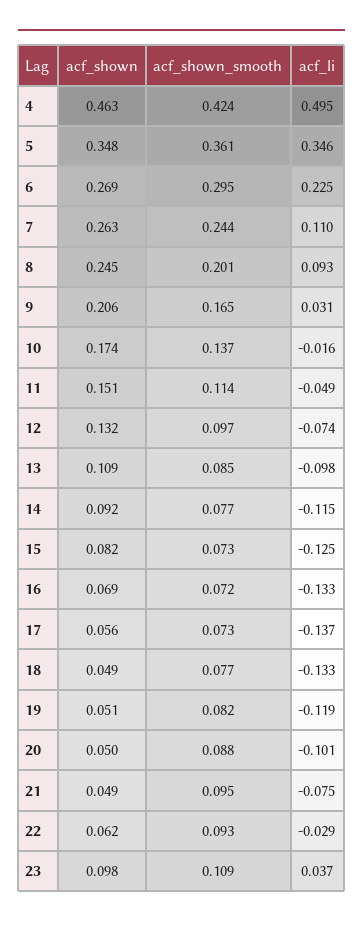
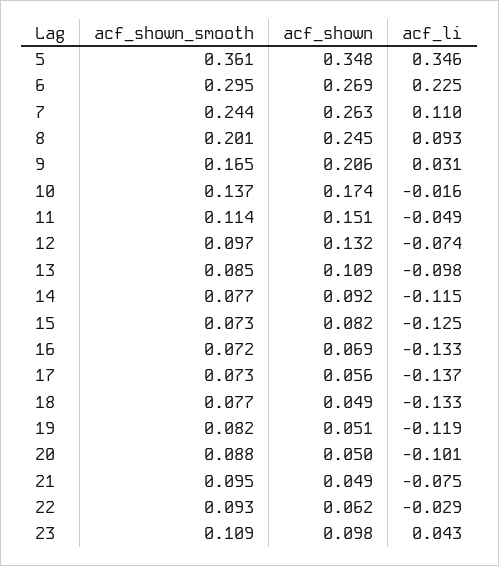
  {
    "acf_shown": {
-     "4": 0.463,
      "5": 0.348,
      "6": 0.269,
      "7": 0.263,
      "8": 0.245,
      "9": 0.206,
      "10": 0.174,
      "11": 0.151,
      "12": 0.132,
      "13": 0.109,
      "14": 0.092,
      "15": 0.082,
      "16": 0.069,
      "17": 0.056,
      "18": 0.049,
      "19": 0.051,
      "20": 0.05,
      "21": 0.049,
      "22": 0.062,
      "23": 0.098
    },
    "acf_shown_smooth": {
-     "4": 0.424,
      "5": 0.361,
      "6": 0.295,
      "7": 0.244,
      "8": 0.201,
      "9": 0.165,
      "10": 0.137,
      "11": 0.114,
      "12": 0.097,
      "13": 0.085,
      "14": 0.077,
      "15": 0.073,
      "16": 0.072,
      "17": 0.073,
      "18": 0.077,
      "19": 0.082,
      "20": 0.088,
      "21": 0.095,
      "22": 0.093,
      "23": 0.109
    },
    "acf_li": {
-     "4": 0.495,
      "5": 0.346,
      "6": 0.225,
      "7": 0.11,
      "8": 0.093,
      "9": 0.031,
      "10": -0.016,
      "11": -0.049,
      "12": -0.074,
      "13": -0.098,
      "14": -0.115,
      "15": -0.125,
      "16": -0.133,
      "17": -0.137,
      "18": -0.133,
      "19": -0.119,
      "20": -0.101,
      "21": -0.075,
      "22": -0.029,
-     "23": 0.037
+     "23": 0.043
    }
  }

